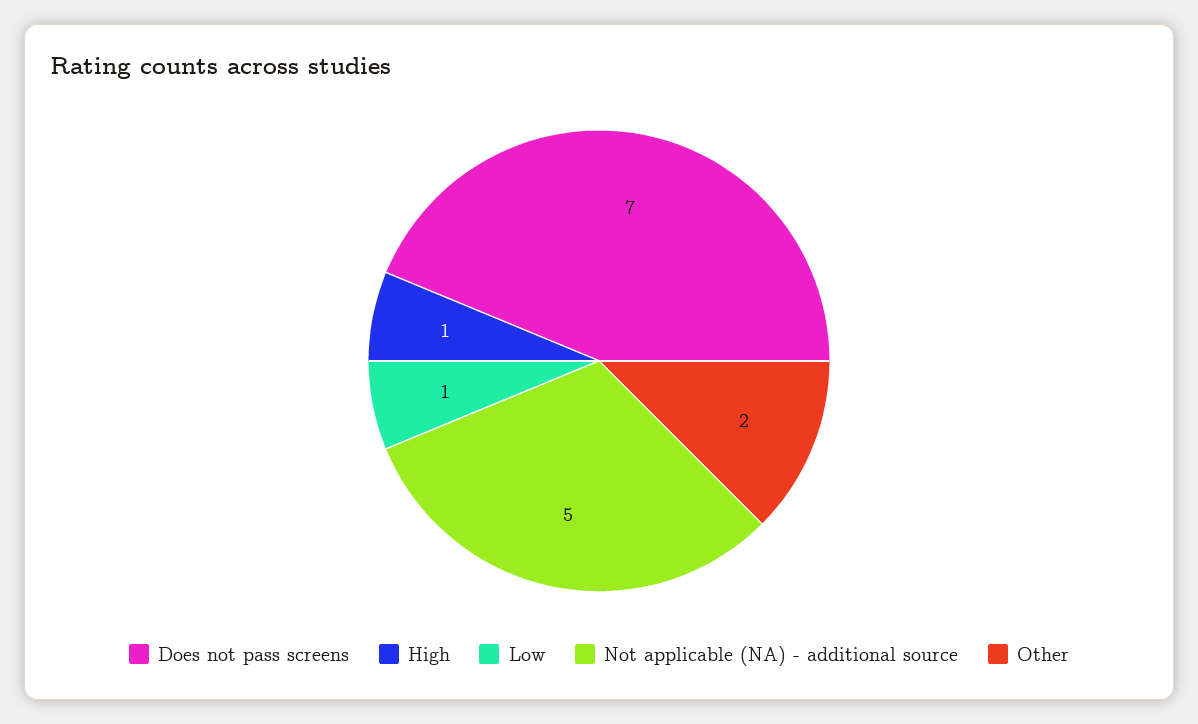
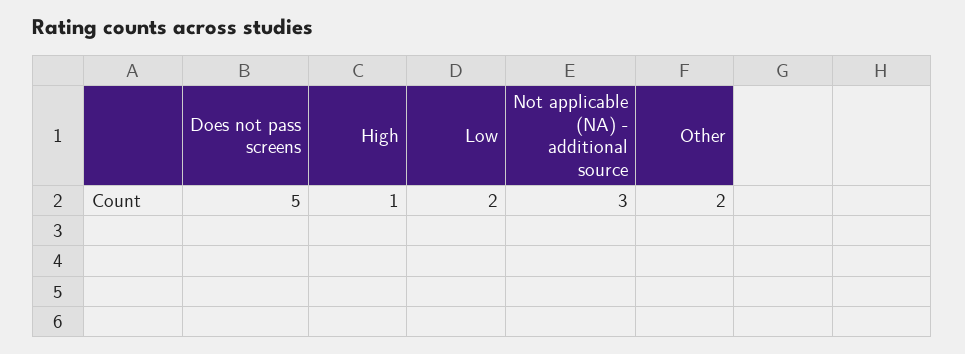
  {
-   "Does not pass screens": 7,
+   "Does not pass screens": 5,
    "High": 1,
-   "Low": 1,
+   "Low": 2,
-   "Not applicable (NA) - additional source": 5,
+   "Not applicable (NA) - additional source": 3,
    "Other": 2
  }

